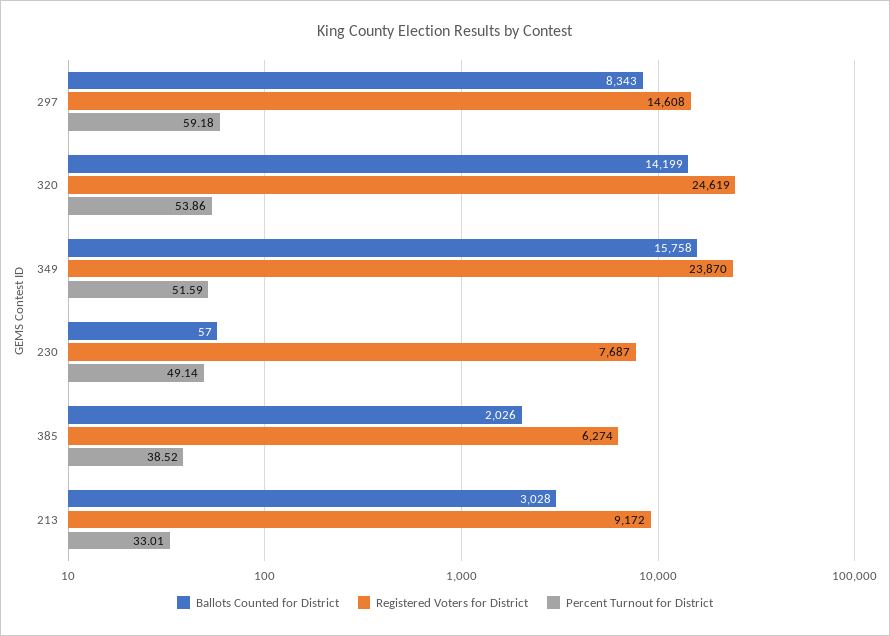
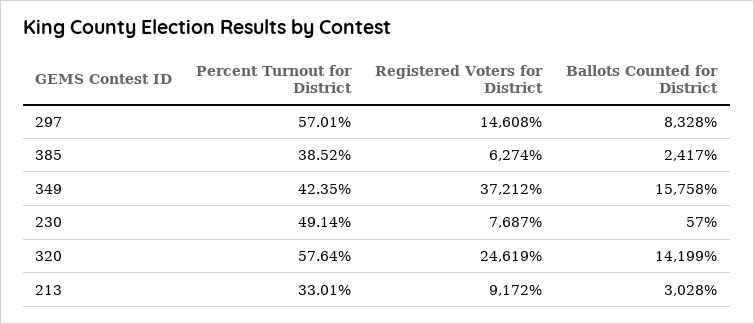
  {
    "Ballots Counted for District": {
-     "297": 8343,
+     "297": 8328,
      "320": 14199,
      "349": 15758,
      "230": 57,
-     "385": 2026,
+     "385": 2417,
      "213": 3028
    },
    "Registered Voters for District": {
      "297": 14608,
      "320": 24619,
-     "349": 23870,
+     "349": 37212,
      "230": 7687,
      "385": 6274,
      "213": 9172
    },
    "Percent Turnout for District": {
-     "297": 59.18,
+     "297": 57.01,
-     "320": 53.86,
+     "320": 57.64,
-     "349": 51.59,
+     "349": 42.35,
      "230": 49.14,
      "385": 38.52,
      "213": 33.01
    }
  }

